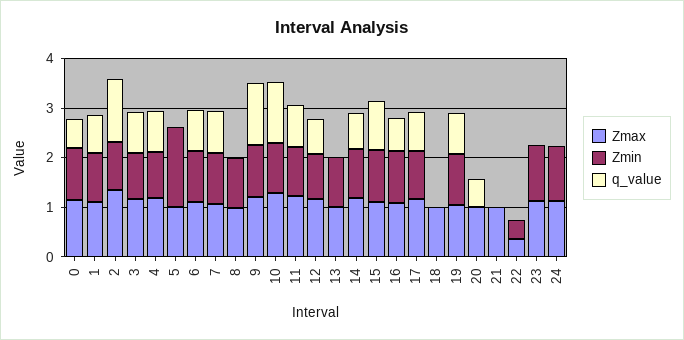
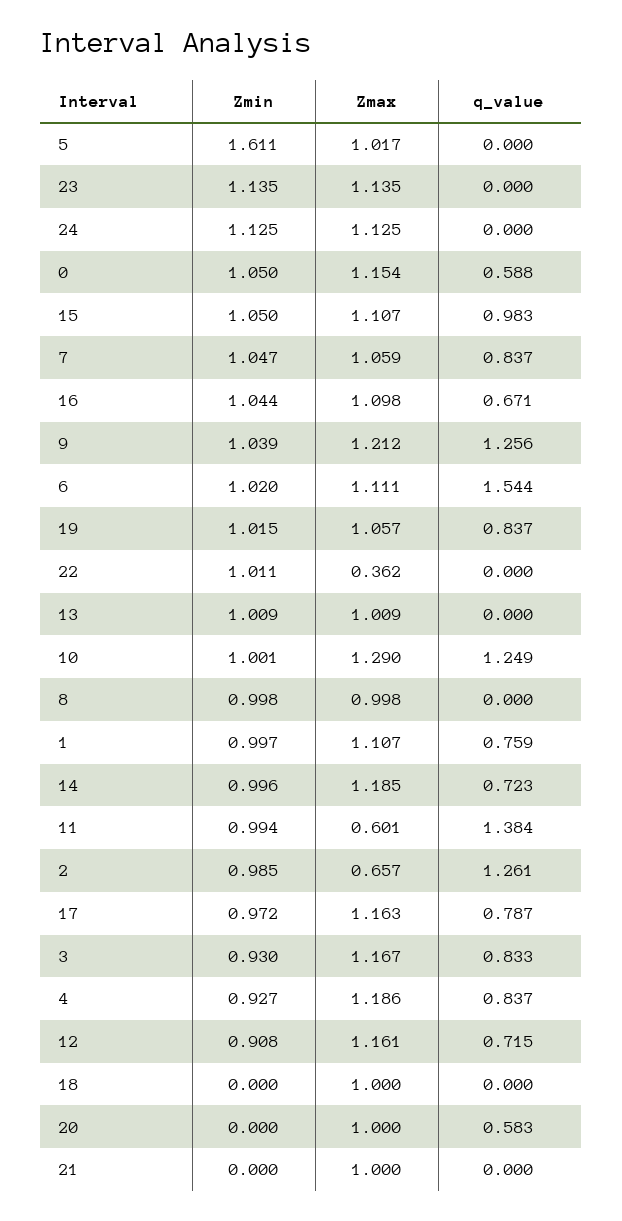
  {
    "Zmax": {
      "0": 1.154,
      "1": 1.107,
-     "2": 1.4,
+     "2": 0.657,
      "3": 1.167,
      "4": 1.186,
      "5": 1.017,
      "6": 1.111,
      "7": 1.059,
      "8": 0.998,
      "9": 1.212,
      "10": 1.29,
-     "11": 1.2,
+     "11": 0.601,
      "12": 1.161,
      "13": 1.009,
      "14": 1.185,
      "15": 1.107,
      "16": 1.098,
      "17": 1.163,
      "18": 1,
      "19": 1.057,
      "20": 1,
      "21": 1,
      "22": 0.362,
      "23": 1.135,
      "24": 1.125
    },
    "Zmin": {
      "0": 1.05,
      "1": 0.997,
      "2": 0.985,
      "3": 0.93,
      "4": 0.927,
      "5": 1.611,
      "6": 1.02,
      "7": 1.047,
      "8": 0.998,
      "9": 1.039,
      "10": 1.001,
      "11": 0.994,
      "12": 0.908,
      "13": 1.009,
      "14": 0.996,
      "15": 1.05,
      "16": 1.044,
      "17": 0.972,
      "18": 0,
      "19": 1.015,
      "20": 0,
      "21": 0,
-     "22": 0.4,
+     "22": 1.011,
      "23": 1.135,
      "24": 1.125
    },
    "q_value": {
      "0": 0.588,
      "1": 0.759,
      "2": 1.261,
      "3": 0.833,
      "4": 0.837,
      "5": 0,
-     "6": 0.8,
+     "6": 1.544,
      "7": 0.837,
      "8": 0,
      "9": 1.256,
      "10": 1.249,
-     "11": 0.8,
+     "11": 1.384,
      "12": 0.715,
      "13": 0,
      "14": 0.723,
      "15": 0.983,
      "16": 0.671,
      "17": 0.787,
      "18": 0,
      "19": 0.837,
      "20": 0.583,
      "21": 0,
      "22": 0,
      "23": 0,
      "24": 0
    }
  }

